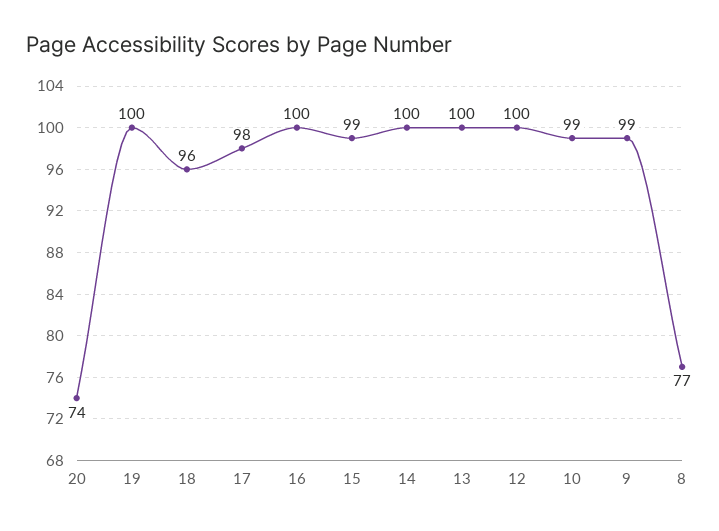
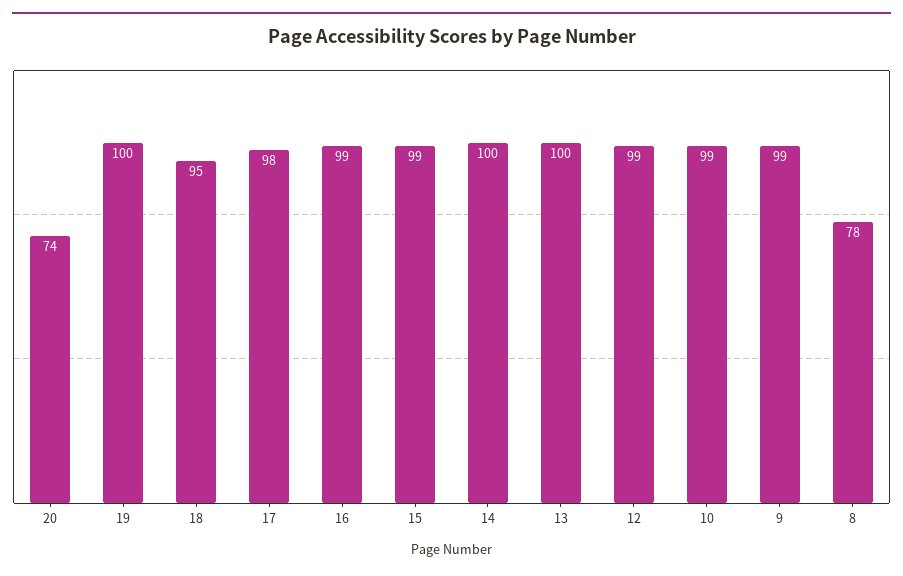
  {
    "20": 74,
    "19": 100,
-   "18": 96,
+   "18": 95,
    "17": 98,
-   "16": 100,
+   "16": 99,
    "15": 99,
    "14": 100,
    "13": 100,
-   "12": 100,
+   "12": 99,
    "10": 99,
    "9": 99,
-   "8": 77
+   "8": 78
  }

